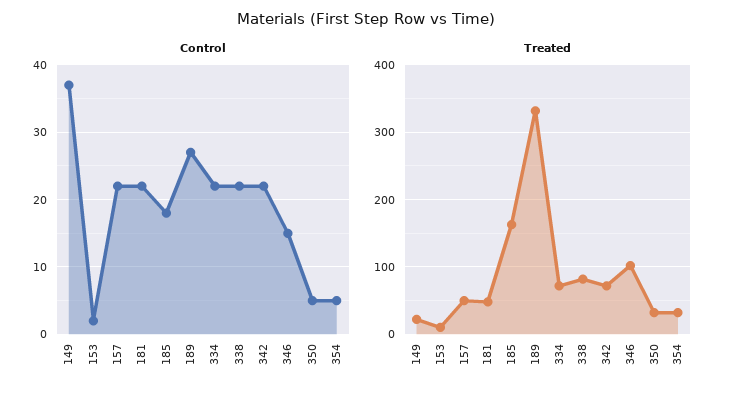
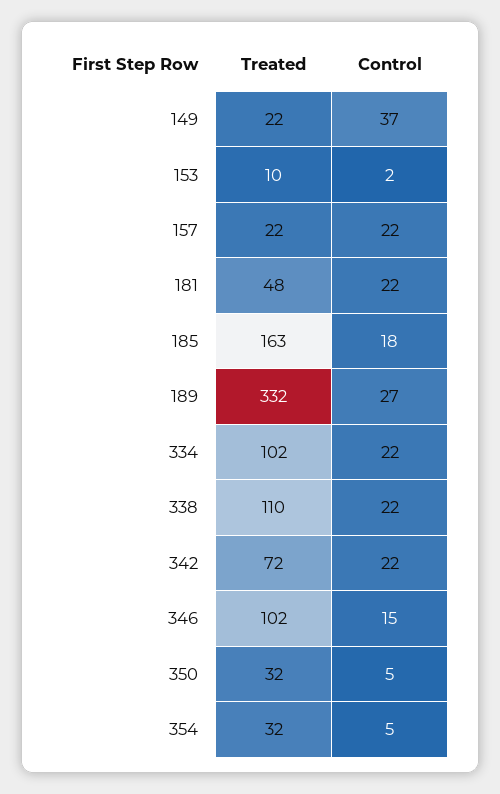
  {
    "Control": {
      "149": 37,
      "153": 2,
      "157": 22,
      "181": 22,
      "185": 18,
      "189": 27,
      "334": 22,
      "338": 22,
      "342": 22,
      "346": 15,
      "350": 5,
      "354": 5
    },
    "Treated": {
      "149": 22,
      "153": 10,
-     "157": 50,
+     "157": 22,
      "181": 48,
      "185": 163,
      "189": 332,
-     "334": 70,
+     "334": 102,
-     "338": 80,
+     "338": 110,
      "342": 72,
      "346": 102,
      "350": 32,
      "354": 32
    }
  }

